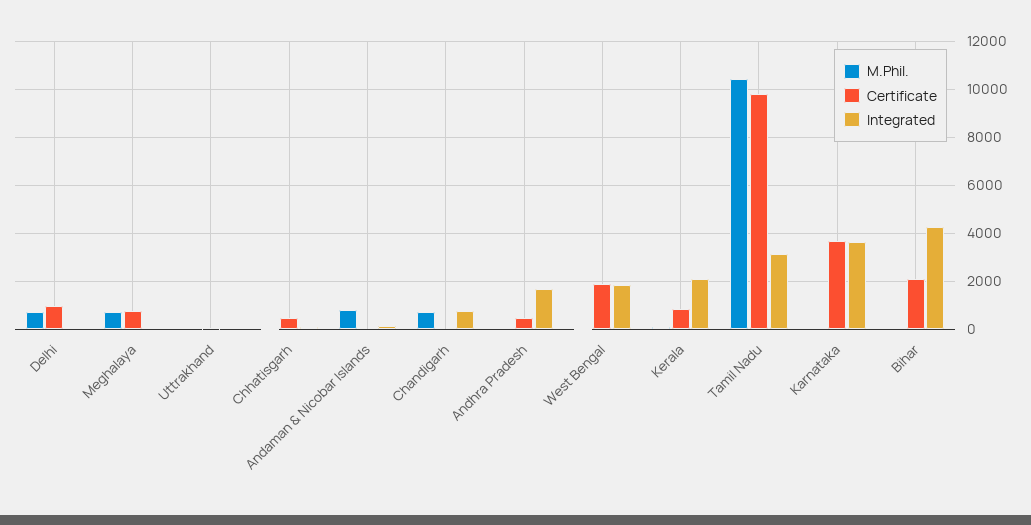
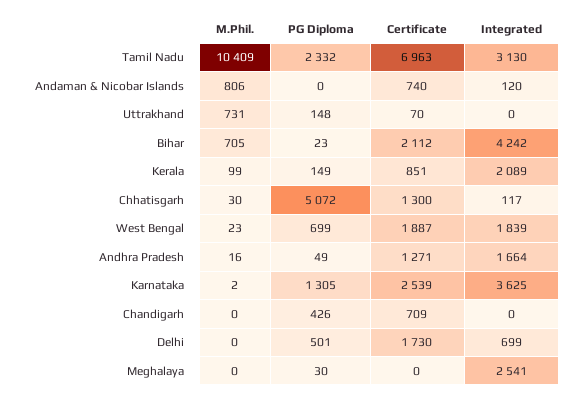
  {
    "M.Phil.": {
-     "Delhi": 750,
+     "Delhi": 0,
-     "Meghalaya": 750,
+     "Meghalaya": 0,
-     "Uttrakhand": 0,
+     "Uttrakhand": 731,
      "Chhatisgarh": 30,
      "Andaman & Nicobar Islands": 806,
-     "Chandigarh": 750,
+     "Chandigarh": 0,
      "Andhra Pradesh": 16,
      "West Bengal": 23,
      "Kerala": 99,
      "Tamil Nadu": 10409,
      "Karnataka": 2,
-     "Bihar": 0
+     "Bihar": 705
    },
    "Certificate": {
-     "Delhi": 1000,
+     "Delhi": 1730,
-     "Meghalaya": 750,
+     "Meghalaya": 0,
      "Uttrakhand": 70,
-     "Chhatisgarh": 500,
+     "Chhatisgarh": 1300,
-     "Andaman & Nicobar Islands": 0,
+     "Andaman & Nicobar Islands": 740,
-     "Chandigarh": 0,
+     "Chandigarh": 709,
-     "Andhra Pradesh": 500,
+     "Andhra Pradesh": 1271,
      "West Bengal": 1887,
      "Kerala": 851,
-     "Tamil Nadu": 9750,
+     "Tamil Nadu": 6963,
-     "Karnataka": 3750,
+     "Karnataka": 2539,
      "Bihar": 2112
    },
    "Integrated": {
-     "Delhi": 0,
+     "Delhi": 699,
-     "Meghalaya": 0,
+     "Meghalaya": 2541,
      "Uttrakhand": 0,
      "Chhatisgarh": 117,
      "Andaman & Nicobar Islands": 120,
-     "Chandigarh": 750,
+     "Chandigarh": 0,
      "Andhra Pradesh": 1664,
      "West Bengal": 1839,
      "Kerala": 2089,
      "Tamil Nadu": 3130,
      "Karnataka": 3625,
      "Bihar": 4242
-   }
+   },
+   "PG Diploma": {
+     "Tamil Nadu": 2332,
+     "Andaman & Nicobar Islands": 0,
+     "Uttrakhand": 148,
+     "Bihar": 23,
+     "Kerala": 149,
+     "Chhatisgarh": 5072,
+     "West Bengal": 699,
+     "Andhra Pradesh": 49,
+     "Karnataka": 1305,
+     "Chandigarh": 426,
+     "Delhi": 501,
+     "Meghalaya": 30
+   }
  }

